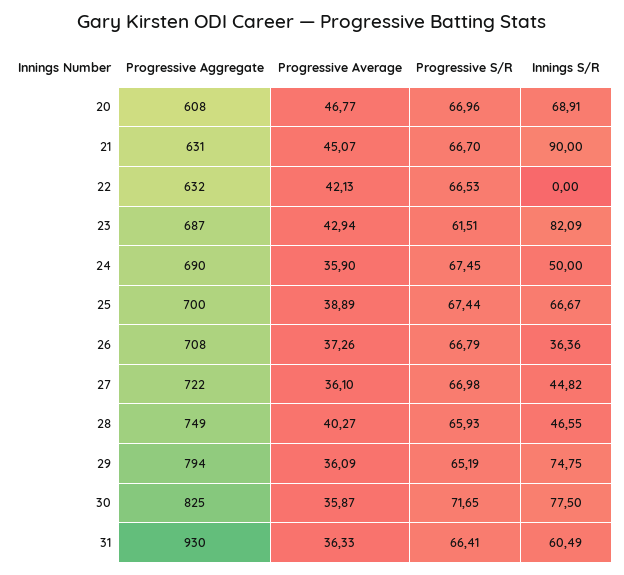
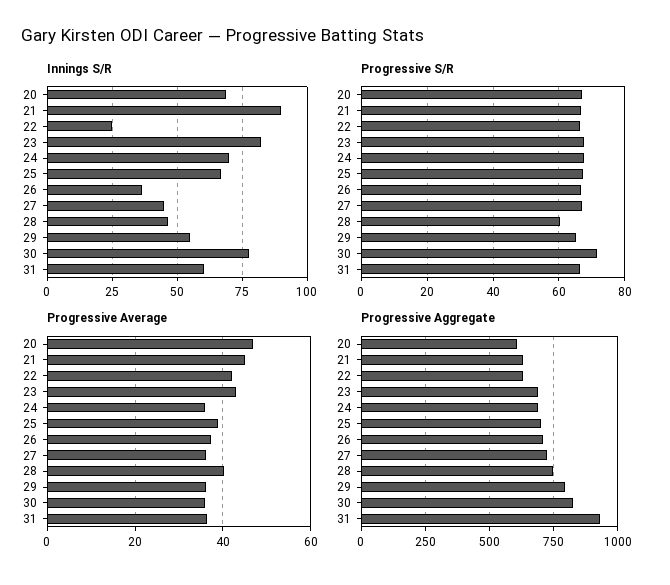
  {
    "Progressive Aggregate": {
      "20": 608,
      "21": 631,
      "22": 632,
      "23": 687,
      "24": 690,
      "25": 700,
      "26": 708,
      "27": 722,
      "28": 749,
      "29": 794,
      "30": 825,
      "31": 930
    },
    "Progressive Average": {
      "20": 46.77,
      "21": 45.07,
      "22": 42.13,
      "23": 42.94,
      "24": 35.9,
      "25": 38.89,
      "26": 37.26,
      "27": 36.1,
      "28": 40.27,
      "29": 36.09,
      "30": 35.87,
      "31": 36.33
    },
    "Progressive S/R": {
      "20": 66.96,
      "21": 66.7,
      "22": 66.53,
-     "23": 61.51,
+     "23": 68,
      "24": 67.45,
      "25": 67.44,
      "26": 66.79,
      "27": 66.98,
-     "28": 65.93,
+     "28": 60,
      "29": 65.19,
      "30": 71.65,
      "31": 66.41
    },
    "Innings S/R": {
      "20": 68.91,
      "21": 90,
-     "22": 0,
+     "22": 25,
      "23": 82.09,
-     "24": 50,
+     "24": 70,
      "25": 66.67,
      "26": 36.36,
      "27": 44.82,
      "28": 46.55,
-     "29": 74.75,
+     "29": 55,
      "30": 77.5,
      "31": 60.49
    }
  }

